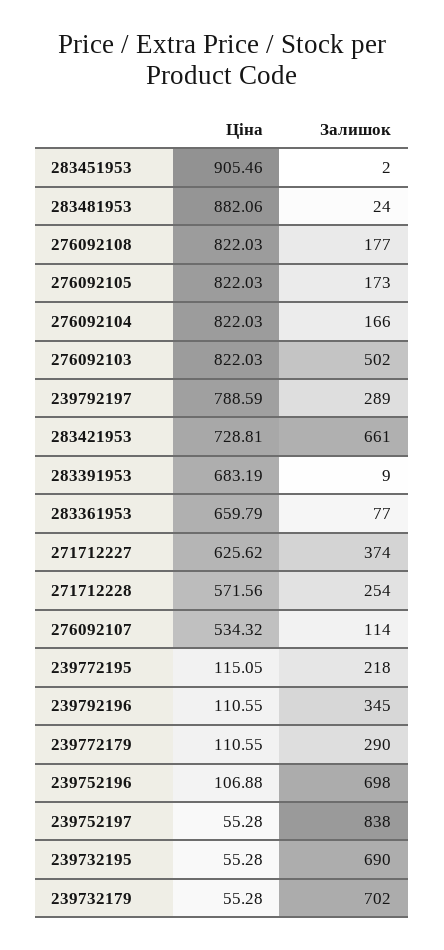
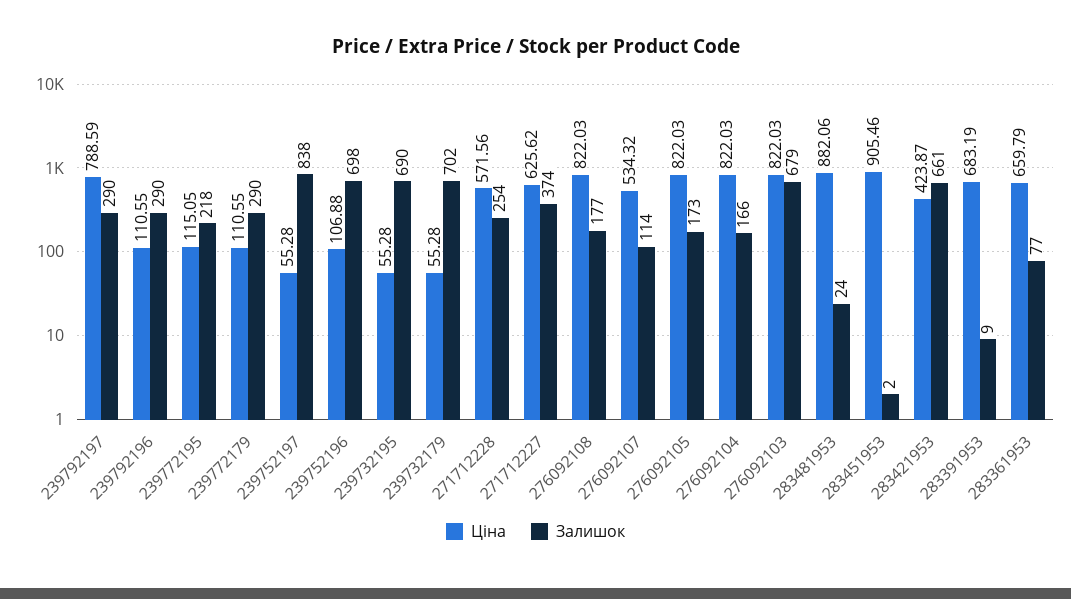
  {
    "Ціна": {
      "283451953": 905.46,
      "283481953": 882.06,
      "276092108": 822.03,
      "276092105": 822.03,
      "276092104": 822.03,
      "276092103": 822.03,
      "239792197": 788.59,
-     "283421953": 728.81,
+     "283421953": 423.87,
      "283391953": 683.19,
      "283361953": 659.79,
      "271712227": 625.62,
      "271712228": 571.56,
      "276092107": 534.32,
      "239772195": 115.05,
      "239792196": 110.55,
      "239772179": 110.55,
      "239752196": 106.88,
      "239752197": 55.28,
      "239732195": 55.28,
      "239732179": 55.28
    },
    "Залишок": {
      "283451953": 2,
      "283481953": 24,
      "276092108": 177,
      "276092105": 173,
      "276092104": 166,
-     "276092103": 502,
+     "276092103": 679,
-     "239792197": 289,
+     "239792197": 290,
      "283421953": 661,
      "283391953": 9,
      "283361953": 77,
      "271712227": 374,
      "271712228": 254,
      "276092107": 114,
      "239772195": 218,
-     "239792196": 345,
+     "239792196": 290,
      "239772179": 290,
      "239752196": 698,
      "239752197": 838,
      "239732195": 690,
      "239732179": 702
    }
  }

